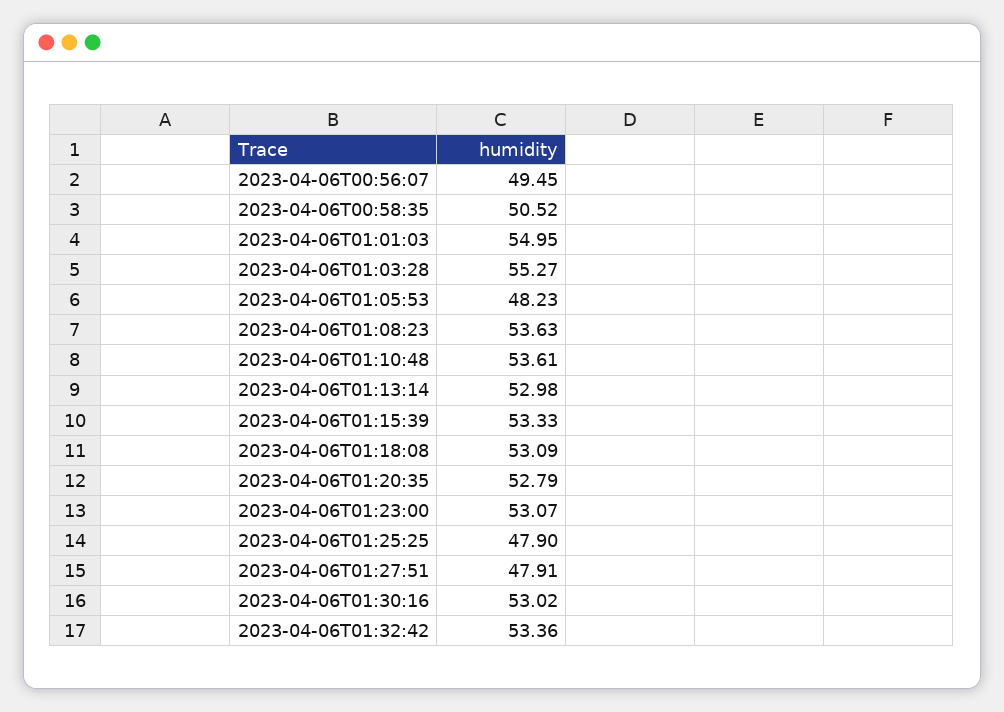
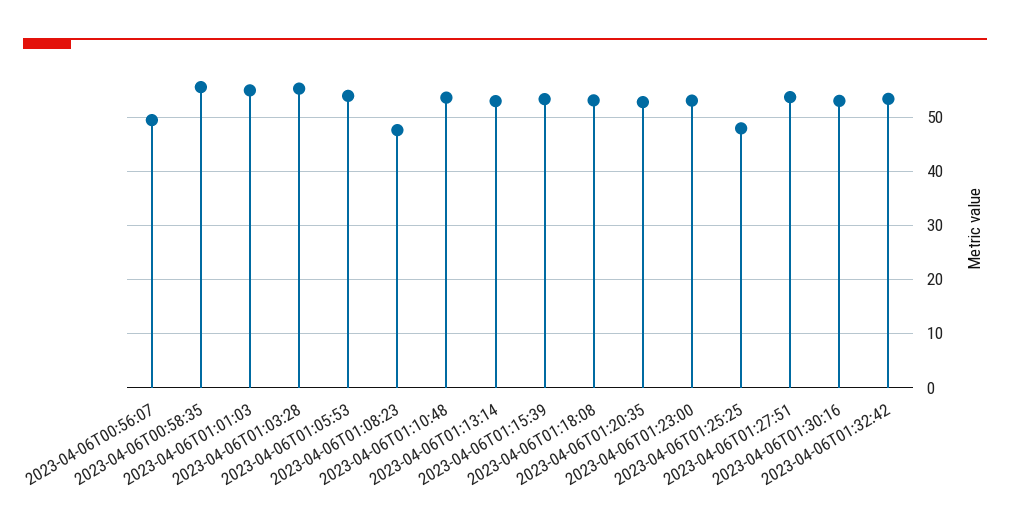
  {
    "2023-04-06T00:56:07": 49.45,
-   "2023-04-06T00:58:35": 50.52,
+   "2023-04-06T00:58:35": 56,
    "2023-04-06T01:01:03": 54.95,
    "2023-04-06T01:03:28": 55.27,
-   "2023-04-06T01:05:53": 48.23,
+   "2023-04-06T01:05:53": 54,
-   "2023-04-06T01:08:23": 53.63,
+   "2023-04-06T01:08:23": 48,
    "2023-04-06T01:10:48": 53.61,
    "2023-04-06T01:13:14": 52.98,
    "2023-04-06T01:15:39": 53.33,
    "2023-04-06T01:18:08": 53.09,
    "2023-04-06T01:20:35": 52.79,
    "2023-04-06T01:23:00": 53.07,
    "2023-04-06T01:25:25": 47.9,
-   "2023-04-06T01:27:51": 47.91,
+   "2023-04-06T01:27:51": 54,
    "2023-04-06T01:30:16": 53.02,
    "2023-04-06T01:32:42": 53.36
  }

